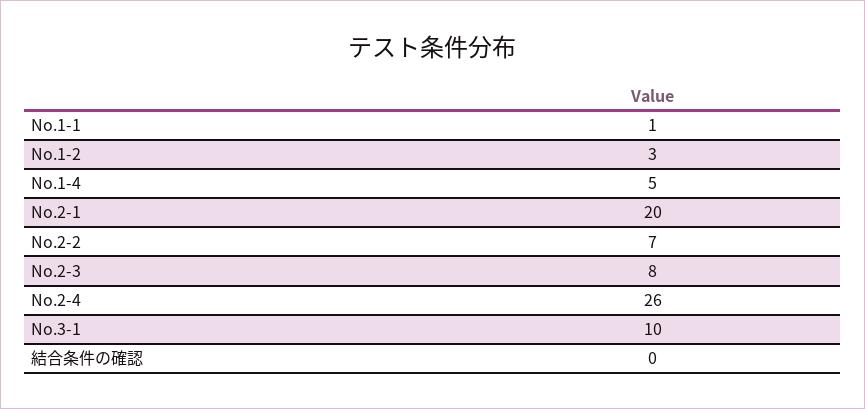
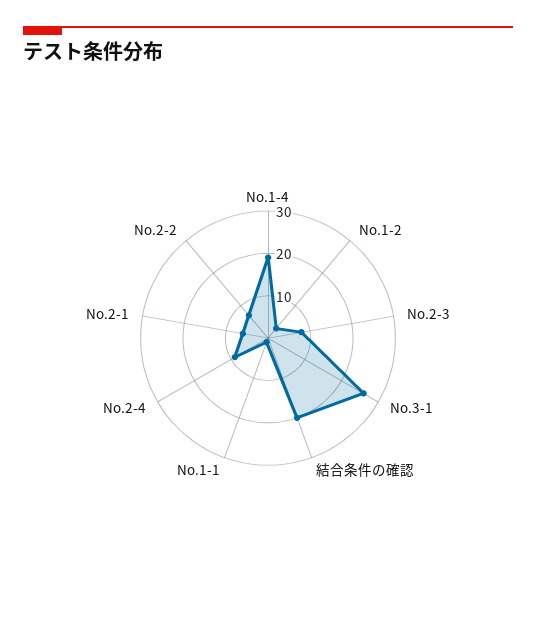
  {
    "No.1-1": 1,
    "No.1-2": 3,
-   "No.1-4": 5,
+   "No.1-4": 20,
-   "No.2-1": 20,
+   "No.2-1": 5,
    "No.2-2": 7,
    "No.2-3": 8,
-   "No.2-4": 26,
+   "No.2-4": 10,
-   "No.3-1": 10,
+   "No.3-1": 25,
-   "結合条件の確認": 0
+   "結合条件の確認": 20
  }

